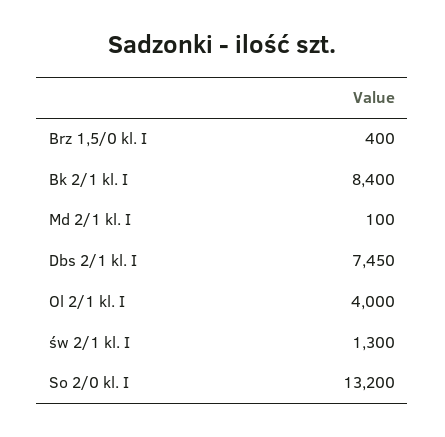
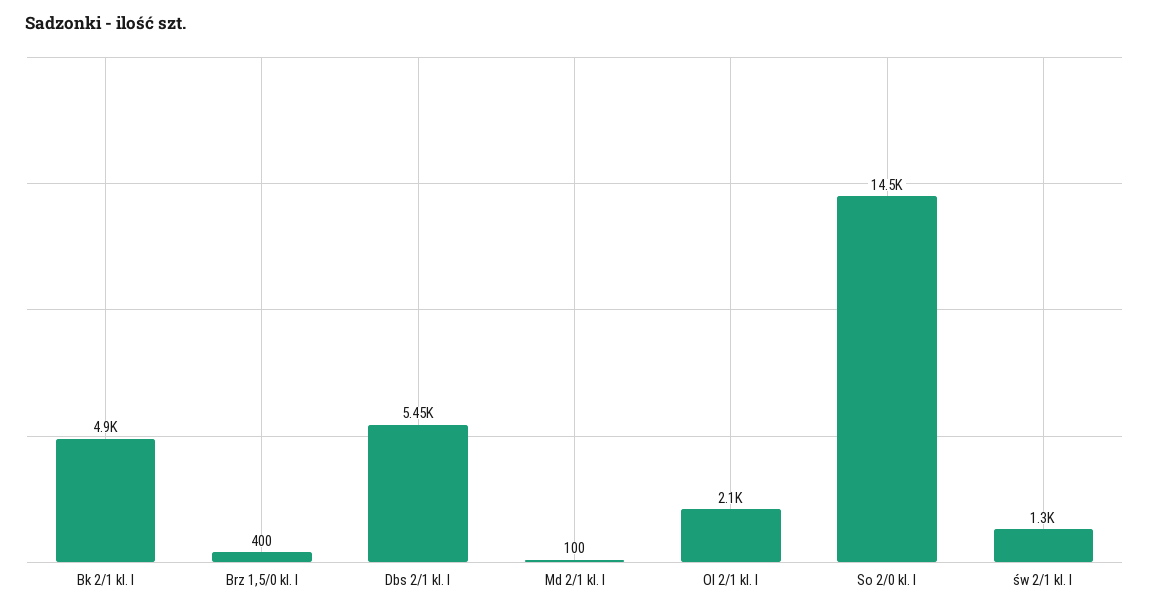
  {
    "Brz 1,5/0 kl. I": 400,
-   "Bk 2/1 kl. I": 8400,
+   "Bk 2/1 kl. I": 4900,
    "Md 2/1 kl. I": 100,
-   "Dbs 2/1 kl. I": 7450,
+   "Dbs 2/1 kl. I": 5450,
-   "Ol 2/1 kl. I": 4000,
+   "Ol 2/1 kl. I": 2100,
    "św 2/1 kl. I": 1300,
-   "So 2/0 kl. I": 13200
+   "So 2/0 kl. I": 14500
  }

